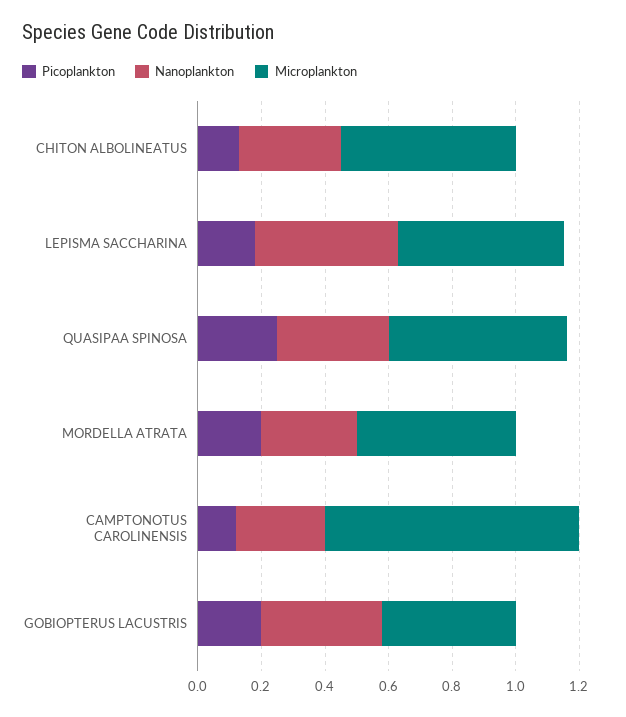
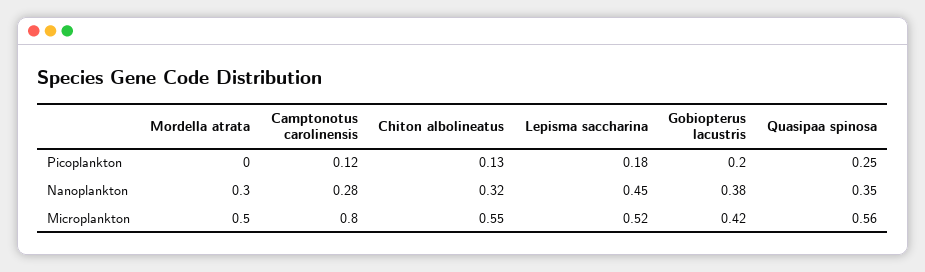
  {
    "Picoplankton": {
      "CHITON ALBOLINEATUS": 0.13,
      "LEPISMA SACCHARINA": 0.18,
      "QUASIPAA SPINOSA": 0.25,
-     "MORDELLA ATRATA": 0.2,
+     "MORDELLA ATRATA": 0,
      "CAMPTONOTUS CAROLINENSIS": 0.12,
      "GOBIOPTERUS LACUSTRIS": 0.2
    },
    "Nanoplankton": {
      "CHITON ALBOLINEATUS": 0.32,
      "LEPISMA SACCHARINA": 0.45,
      "QUASIPAA SPINOSA": 0.35,
      "MORDELLA ATRATA": 0.3,
      "CAMPTONOTUS CAROLINENSIS": 0.28,
      "GOBIOPTERUS LACUSTRIS": 0.38
    },
    "Microplankton": {
      "CHITON ALBOLINEATUS": 0.55,
      "LEPISMA SACCHARINA": 0.52,
      "QUASIPAA SPINOSA": 0.56,
      "MORDELLA ATRATA": 0.5,
      "CAMPTONOTUS CAROLINENSIS": 0.8,
      "GOBIOPTERUS LACUSTRIS": 0.42
    }
  }

